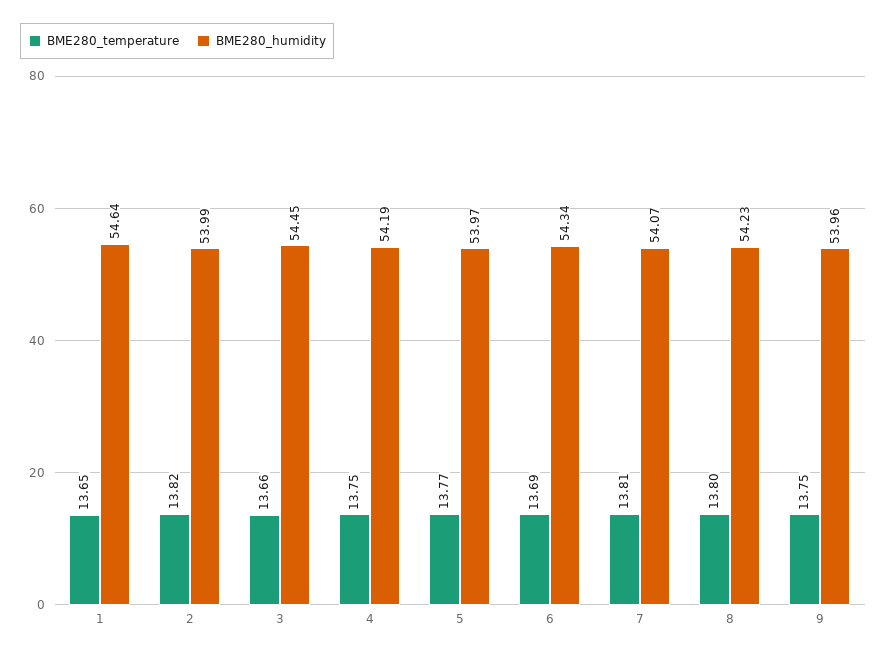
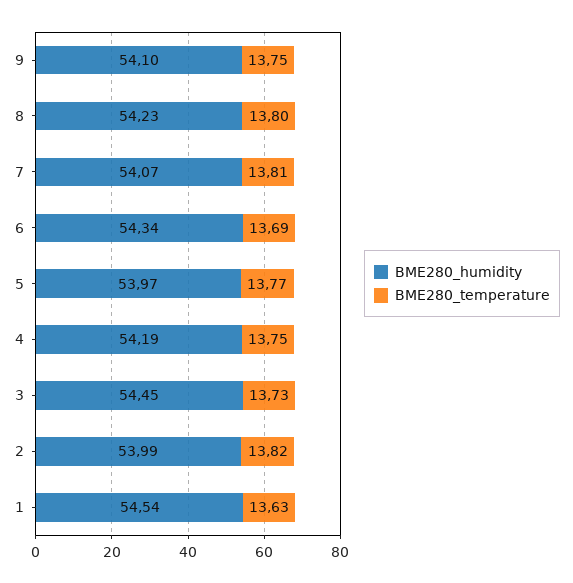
  {
    "BME280_temperature": {
-     "1": 13.65,
+     "1": 13.63,
      "2": 13.82,
-     "3": 13.66,
+     "3": 13.73,
      "4": 13.75,
      "5": 13.77,
      "6": 13.69,
      "7": 13.81,
      "8": 13.8,
      "9": 13.75
    },
    "BME280_humidity": {
-     "1": 54.64,
+     "1": 54.54,
      "2": 53.99,
      "3": 54.45,
      "4": 54.19,
      "5": 53.97,
      "6": 54.34,
      "7": 54.07,
      "8": 54.23,
-     "9": 53.96
+     "9": 54.1
    }
  }

